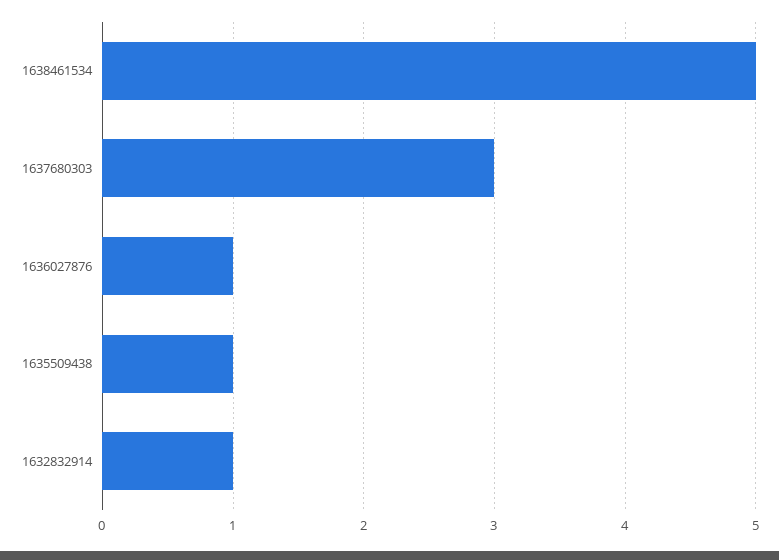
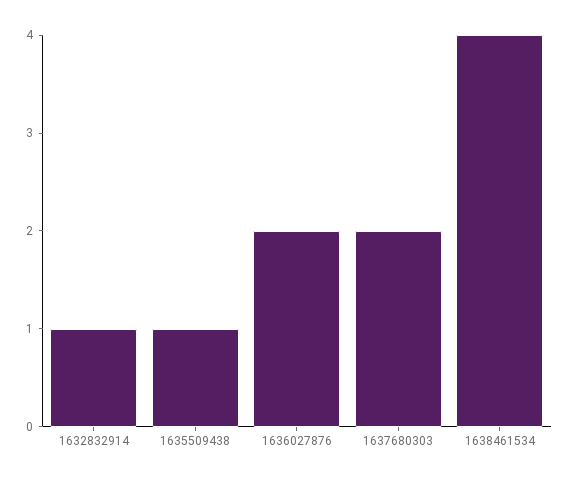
  {
-   "1638461534": 5,
+   "1638461534": 4,
-   "1637680303": 3,
+   "1637680303": 2,
-   "1636027876": 1,
+   "1636027876": 2,
    "1635509438": 1,
    "1632832914": 1
  }

